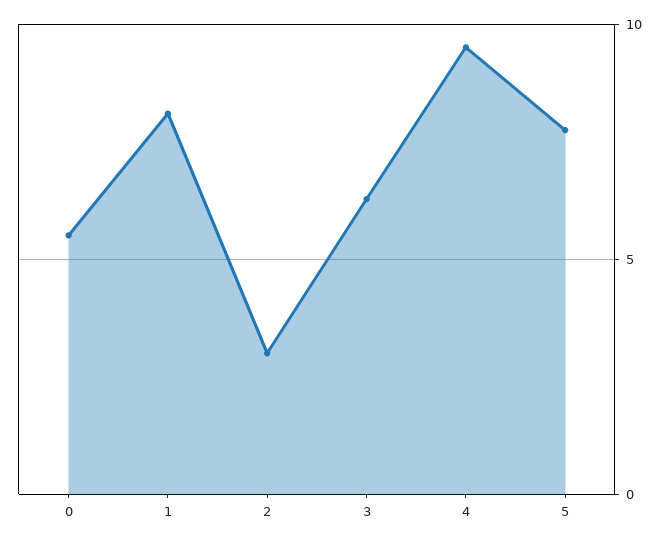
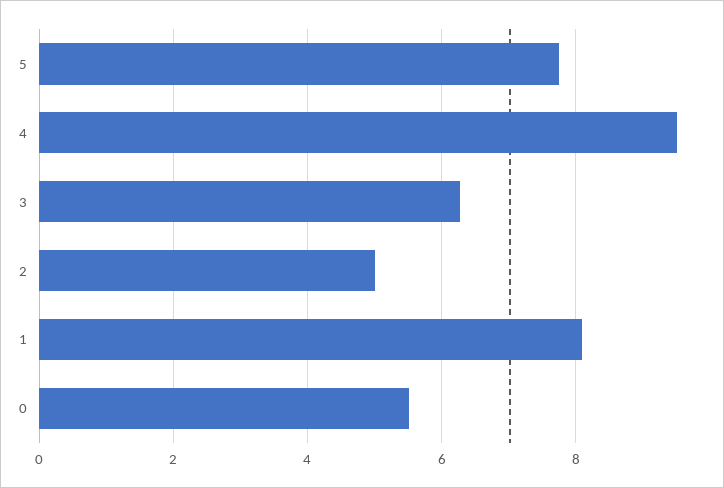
  {
    "0": 5.6,
    "1": 8.2,
-   "2": 3,
+   "2": 5,
    "3": 6.2,
    "4": 9.6,
    "5": 7.8
  }

